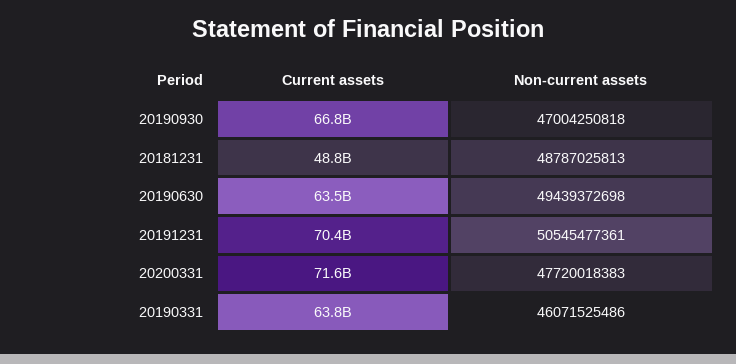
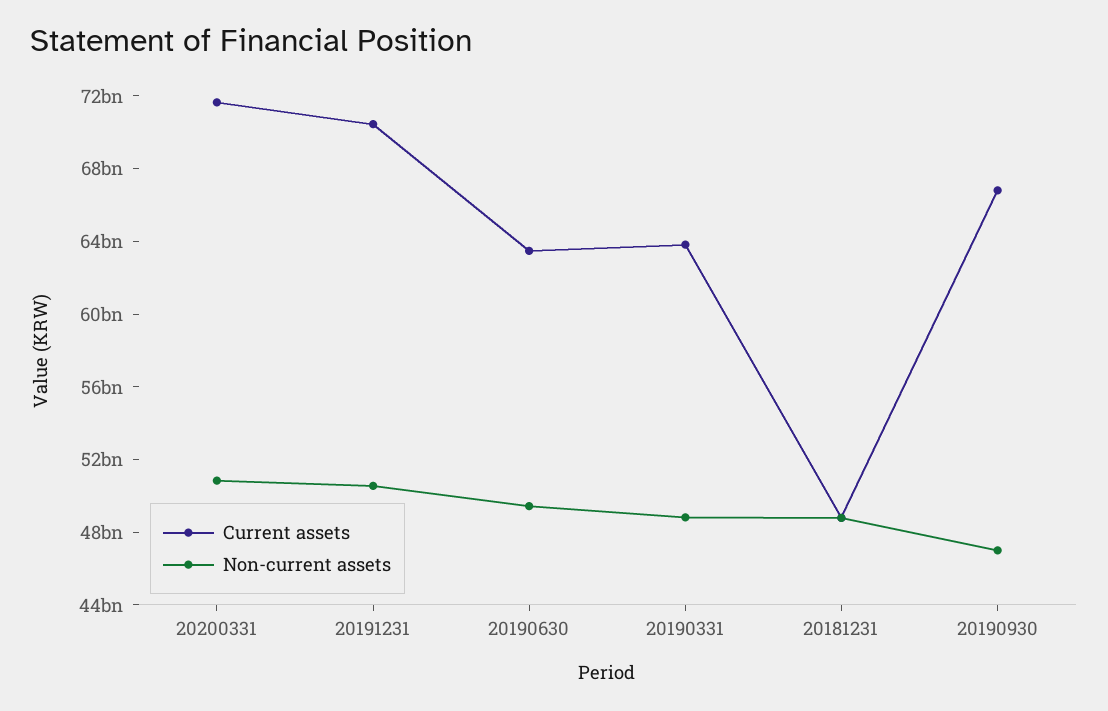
  {
    "Current assets": {
      "20190930": 66800000000,
      "20181231": 48800000000,
      "20190630": 63500000000,
      "20191231": 70400000000,
      "20200331": 71600000000,
      "20190331": 63800000000
    },
    "Non-current assets": {
      "20190930": 47004250818,
      "20181231": 48787025813,
      "20190630": 49439372698,
      "20191231": 50545477361,
-     "20200331": 47720018383,
+     "20200331": 51000000000,
-     "20190331": 46071525486
+     "20190331": 49000000000
    }
  }

